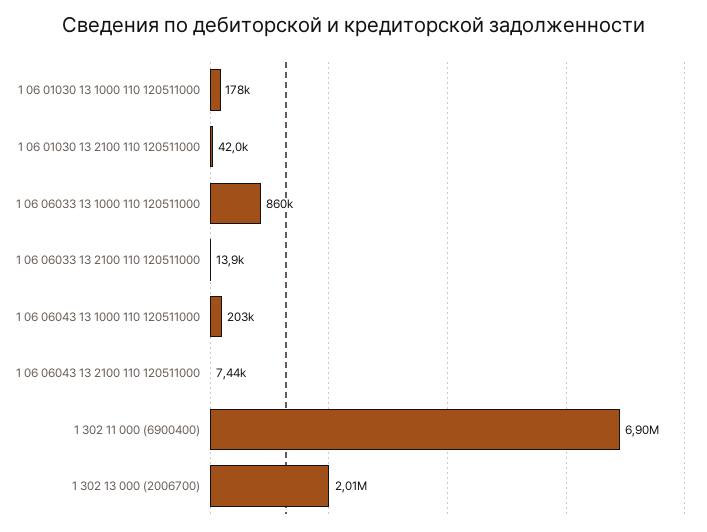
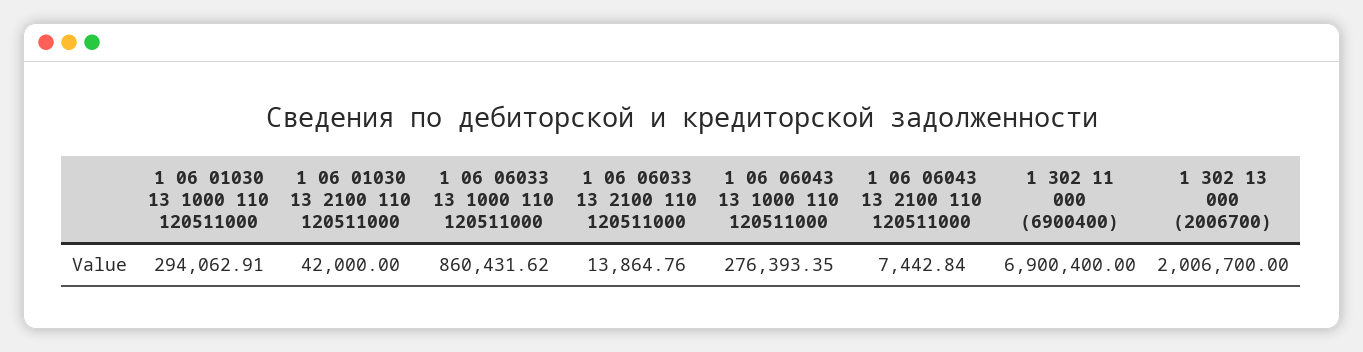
  {
-   "1 06 01030 13 1000 110 120511000": 178000,
+   "1 06 01030 13 1000 110 120511000": 294062.91,
    "1 06 01030 13 2100 110 120511000": 42000,
    "1 06 06033 13 1000 110 120511000": 860431.62,
    "1 06 06033 13 2100 110 120511000": 13864.76,
-   "1 06 06043 13 1000 110 120511000": 203000,
+   "1 06 06043 13 1000 110 120511000": 276393.35,
    "1 06 06043 13 2100 110 120511000": 7442.84,
    "1 302 11 000 (6900400)": 6900400,
    "1 302 13 000 (2006700)": 2006700
  }

